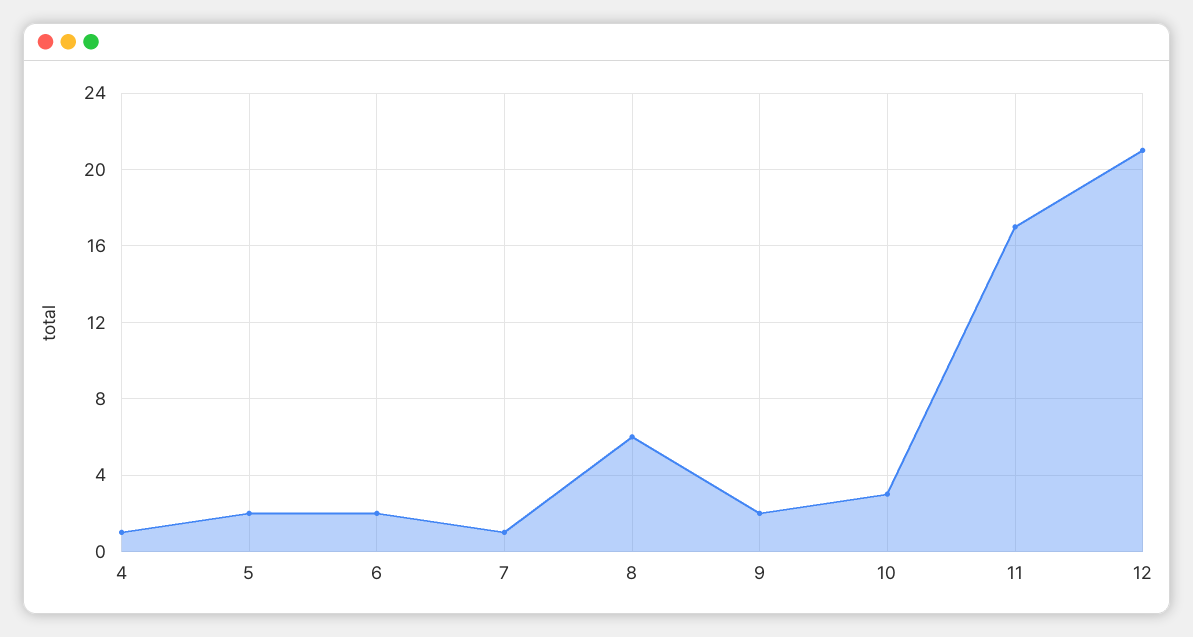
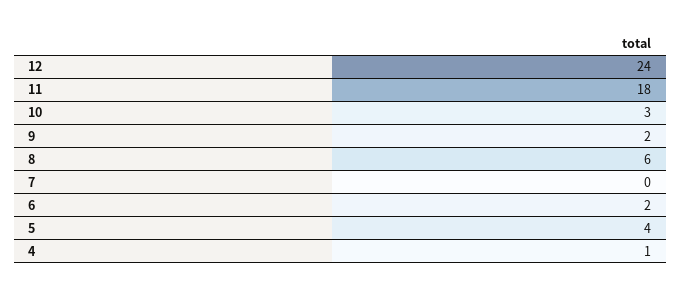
  {
    "4": 1,
-   "5": 2,
+   "5": 4,
    "6": 2,
-   "7": 1,
+   "7": 0,
    "8": 6,
    "9": 2,
    "10": 3,
-   "11": 17,
+   "11": 18,
-   "12": 21
+   "12": 24
  }

